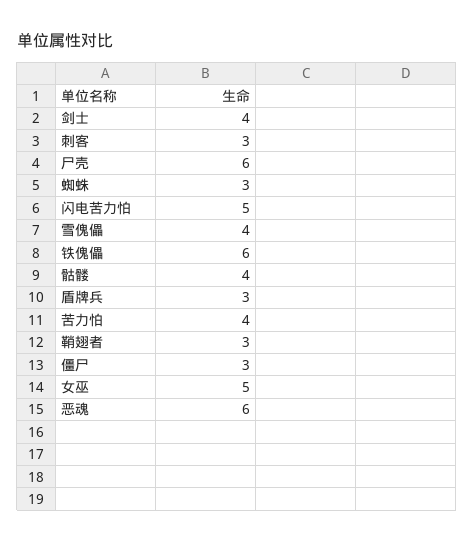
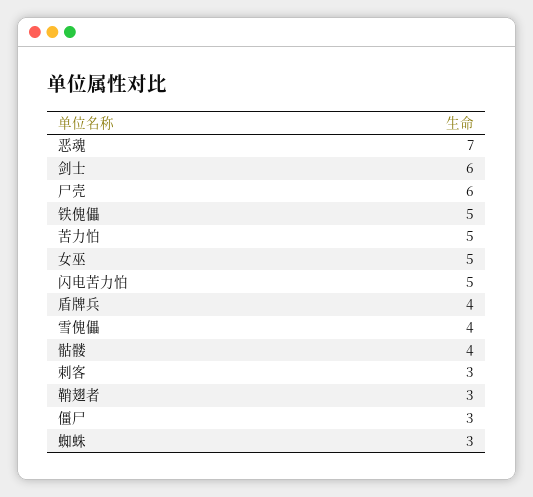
  {
-   "剑士": 4,
+   "剑士": 6,
    "刺客": 3,
    "尸壳": 6,
    "蜘蛛": 3,
    "闪电苦力怕": 5,
    "雪傀儡": 4,
-   "铁傀儡": 6,
+   "铁傀儡": 5,
    "骷髅": 4,
-   "盾牌兵": 3,
+   "盾牌兵": 4,
-   "苦力怕": 4,
+   "苦力怕": 5,
    "鞘翅者": 3,
    "僵尸": 3,
    "女巫": 5,
-   "恶魂": 6
+   "恶魂": 7
  }

